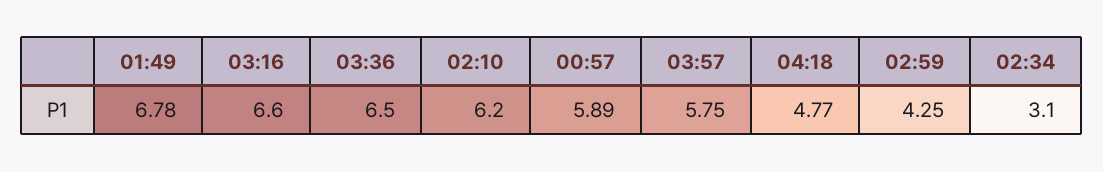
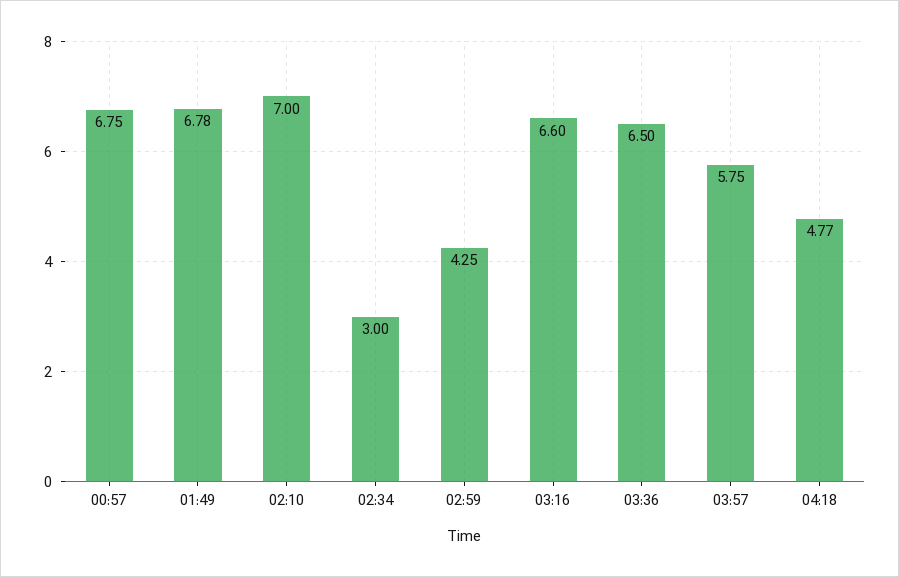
  {
    "01:49": 6.78,
    "03:16": 6.6,
    "03:36": 6.5,
-   "02:10": 6.2,
+   "02:10": 7,
-   "00:57": 5.89,
+   "00:57": 6.75,
    "03:57": 5.75,
    "04:18": 4.77,
    "02:59": 4.25,
-   "02:34": 3.1
+   "02:34": 3
  }

